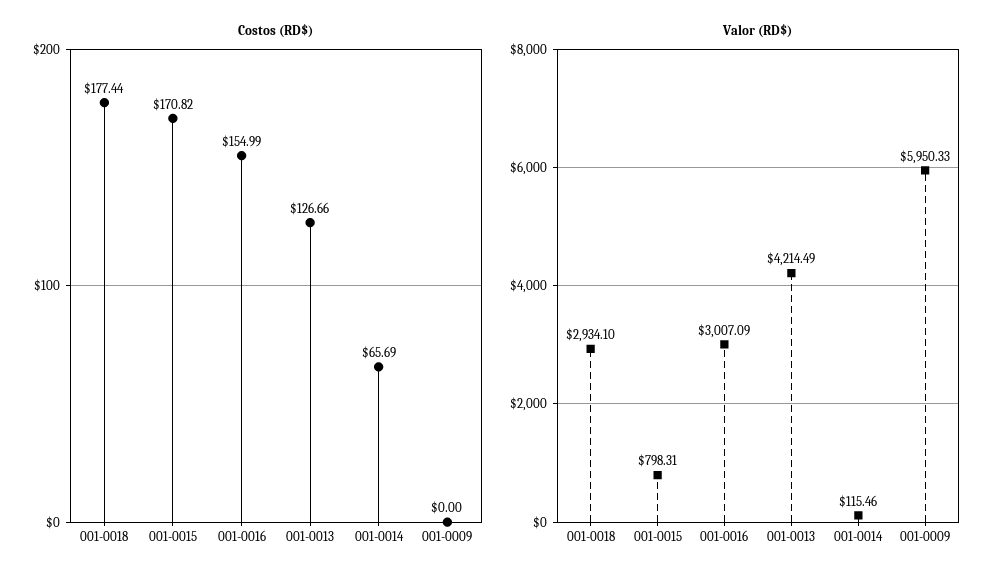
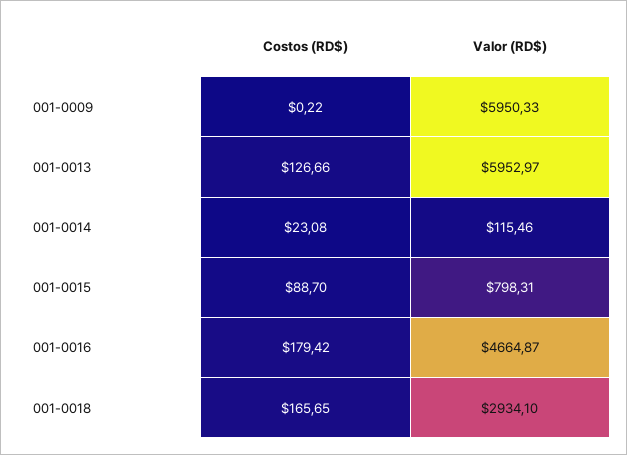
  {
    "Costos (RD$)": {
-     "001-0018": 177.44,
+     "001-0018": 165.65,
-     "001-0015": 170.82,
+     "001-0015": 88.7,
-     "001-0016": 154.99,
+     "001-0016": 179.42,
      "001-0013": 126.66,
-     "001-0014": 65.69,
+     "001-0014": 23.08,
-     "001-0009": 0
+     "001-0009": 0.22
    },
    "Valor (RD$)": {
      "001-0018": 2934.1,
      "001-0015": 798.31,
-     "001-0016": 3007.09,
+     "001-0016": 4664.87,
-     "001-0013": 4214.49,
+     "001-0013": 5952.97,
      "001-0014": 115.46,
      "001-0009": 5950.33
    }
  }

